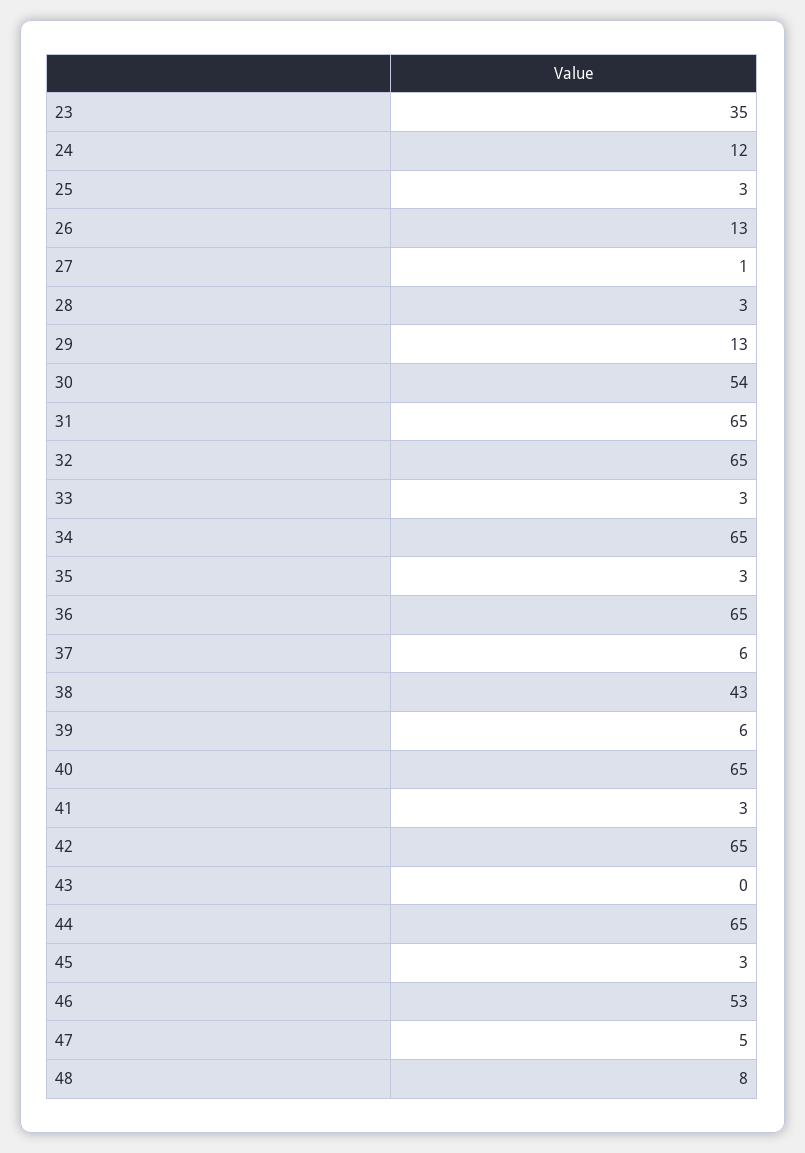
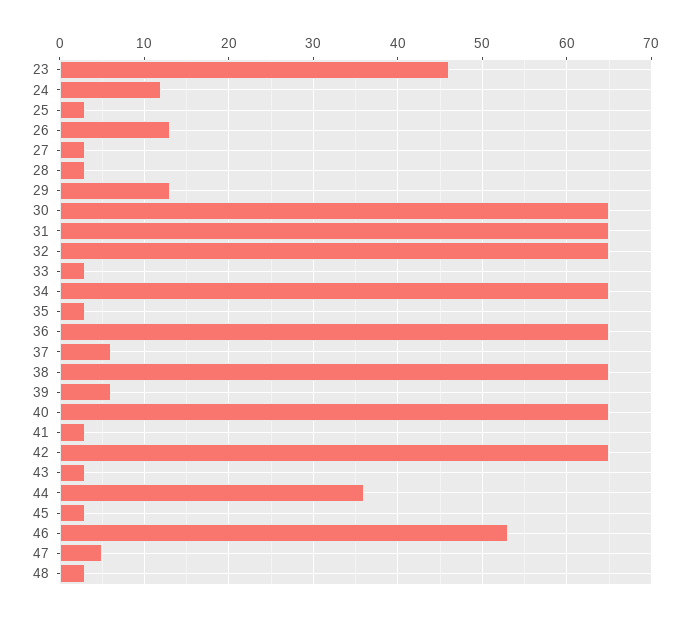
  {
-   "23": 35,
+   "23": 46,
    "24": 12,
    "25": 3,
    "26": 13,
-   "27": 1,
+   "27": 3,
    "28": 3,
    "29": 13,
-   "30": 54,
+   "30": 65,
    "31": 65,
    "32": 65,
    "33": 3,
    "34": 65,
    "35": 3,
    "36": 65,
    "37": 6,
-   "38": 43,
+   "38": 65,
    "39": 6,
    "40": 65,
    "41": 3,
    "42": 65,
-   "43": 0,
+   "43": 3,
-   "44": 65,
+   "44": 36,
    "45": 3,
    "46": 53,
    "47": 5,
-   "48": 8
+   "48": 3
  }

